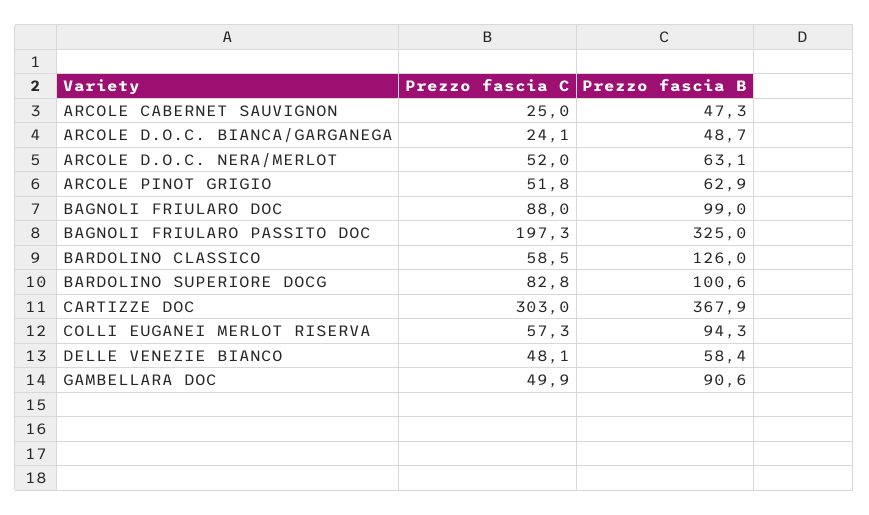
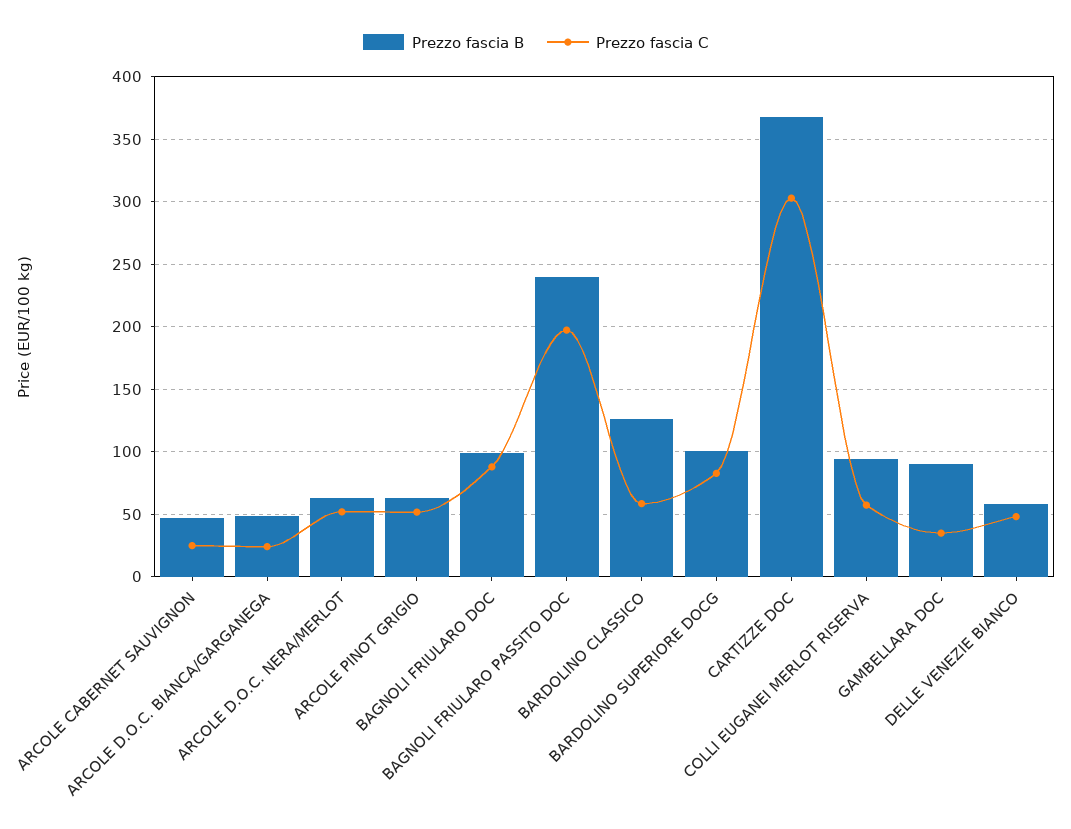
  {
    "Prezzo fascia C": {
      "ARCOLE CABERNET SAUVIGNON": 25,
      "ARCOLE D.O.C. BIANCA/GARGANEGA": 24.1,
      "ARCOLE D.O.C. NERA/MERLOT": 52,
      "ARCOLE PINOT GRIGIO": 51.8,
      "BAGNOLI FRIULARO DOC": 88,
      "BAGNOLI FRIULARO PASSITO DOC": 197.3,
      "BARDOLINO CLASSICO": 58.5,
      "BARDOLINO SUPERIORE DOCG": 82.8,
      "CARTIZZE DOC": 303,
      "COLLI EUGANEI MERLOT RISERVA": 57.3,
      "DELLE VENEZIE BIANCO": 48.1,
-     "GAMBELLARA DOC": 49.9
+     "GAMBELLARA DOC": 35
    },
    "Prezzo fascia B": {
      "ARCOLE CABERNET SAUVIGNON": 47.3,
      "ARCOLE D.O.C. BIANCA/GARGANEGA": 48.7,
      "ARCOLE D.O.C. NERA/MERLOT": 63.1,
      "ARCOLE PINOT GRIGIO": 62.9,
      "BAGNOLI FRIULARO DOC": 99,
-     "BAGNOLI FRIULARO PASSITO DOC": 325,
+     "BAGNOLI FRIULARO PASSITO DOC": 240,
      "BARDOLINO CLASSICO": 126,
      "BARDOLINO SUPERIORE DOCG": 100.6,
      "CARTIZZE DOC": 367.9,
      "COLLI EUGANEI MERLOT RISERVA": 94.3,
      "DELLE VENEZIE BIANCO": 58.4,
      "GAMBELLARA DOC": 90.6
    }
  }

